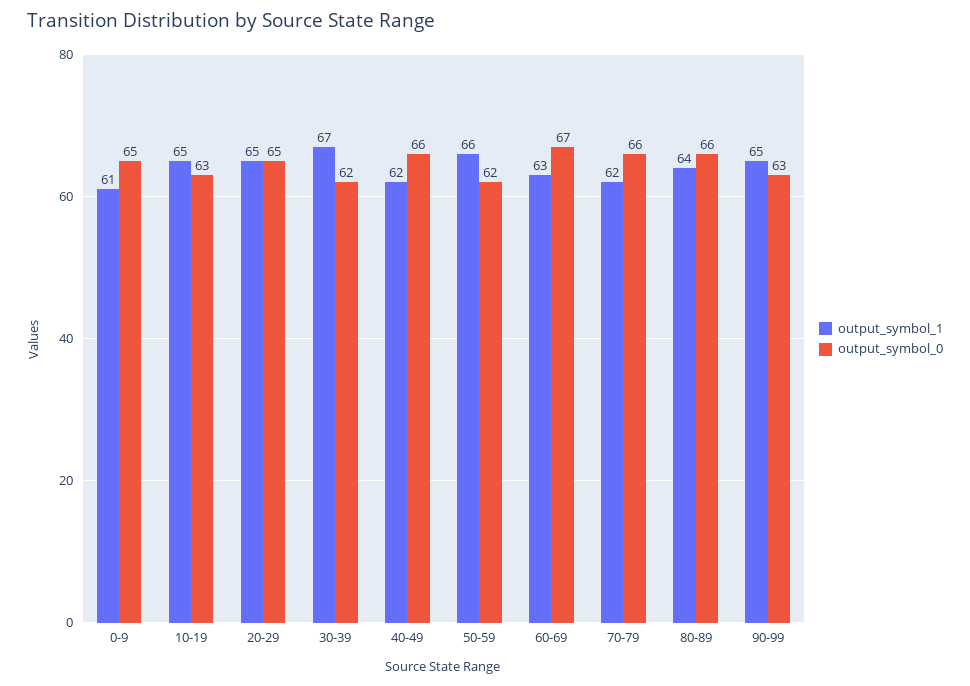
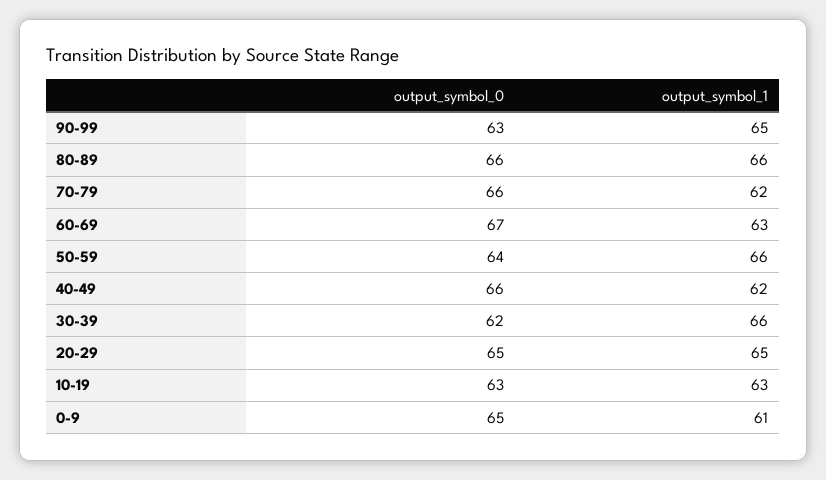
  {
    "output_symbol_1": {
      "0-9": 61,
-     "10-19": 65,
+     "10-19": 63,
      "20-29": 65,
-     "30-39": 67,
+     "30-39": 66,
      "40-49": 62,
      "50-59": 66,
      "60-69": 63,
      "70-79": 62,
-     "80-89": 64,
+     "80-89": 66,
      "90-99": 65
    },
    "output_symbol_0": {
      "0-9": 65,
      "10-19": 63,
      "20-29": 65,
      "30-39": 62,
      "40-49": 66,
-     "50-59": 62,
+     "50-59": 64,
      "60-69": 67,
      "70-79": 66,
      "80-89": 66,
      "90-99": 63
    }
  }

